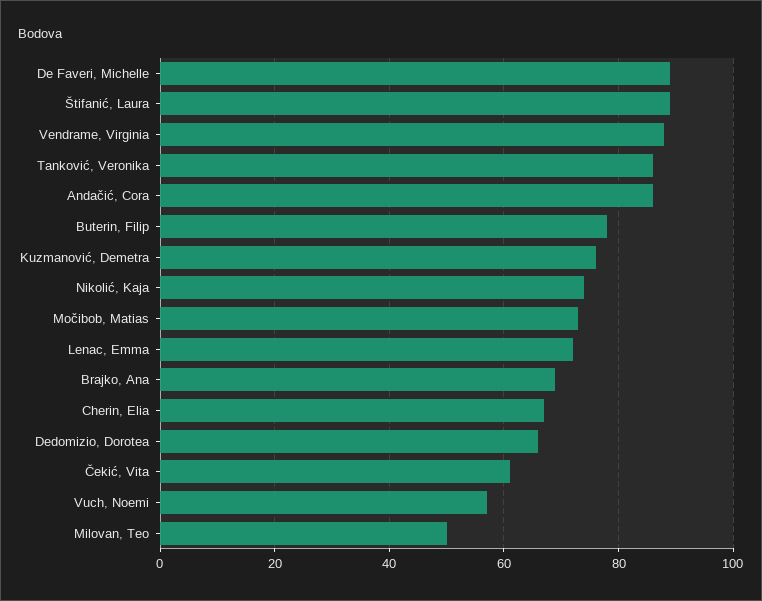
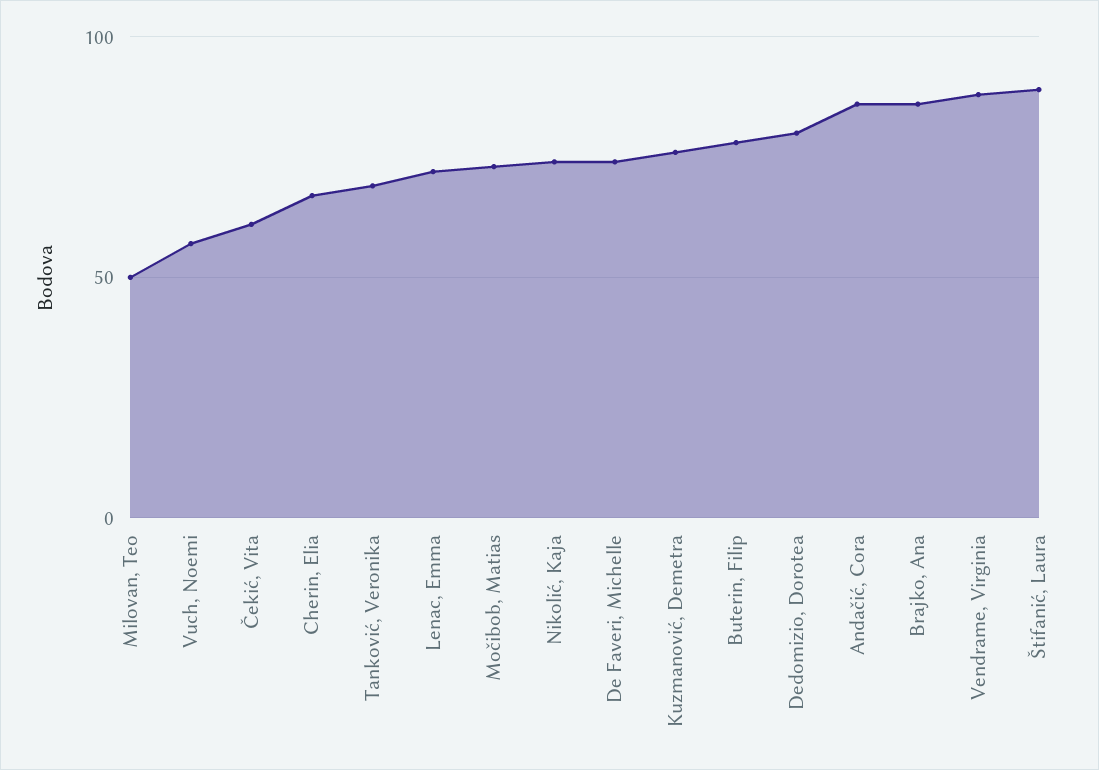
  {
-   "De Faveri, Michelle": 90,
+   "De Faveri, Michelle": 75,
    "Štifanić, Laura": 90,
    "Vendrame, Virginia": 90,
-   "Tanković, Veronika": 85,
+   "Tanković, Veronika": 70,
    "Andačić, Cora": 85,
    "Buterin, Filip": 80,
    "Kuzmanović, Demetra": 75,
    "Nikolić, Kaja": 75,
    "Močibob, Matias": 75,
    "Lenac, Emma": 70,
-   "Brajko, Ana": 70,
+   "Brajko, Ana": 85,
    "Cherin, Elia": 65,
-   "Dedomizio, Dorotea": 65,
+   "Dedomizio, Dorotea": 80,
    "Čekić, Vita": 60,
    "Vuch, Noemi": 55,
    "Milovan, Teo": 50
  }

